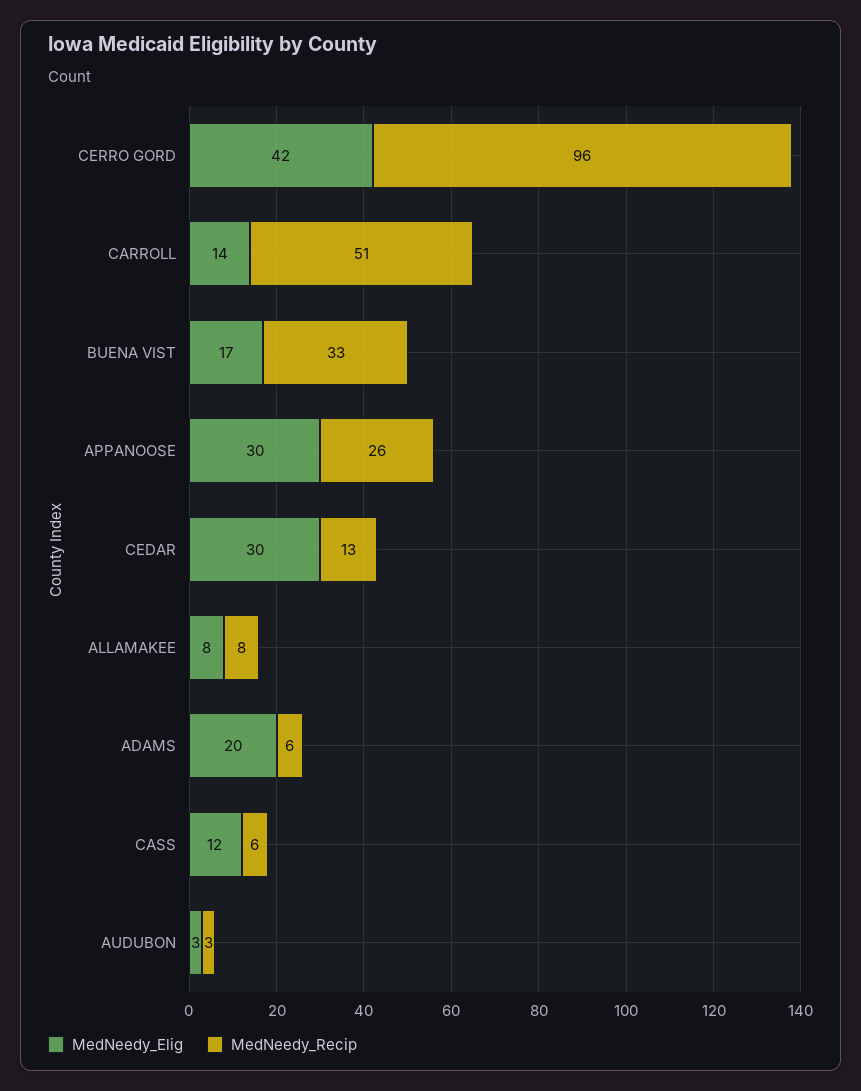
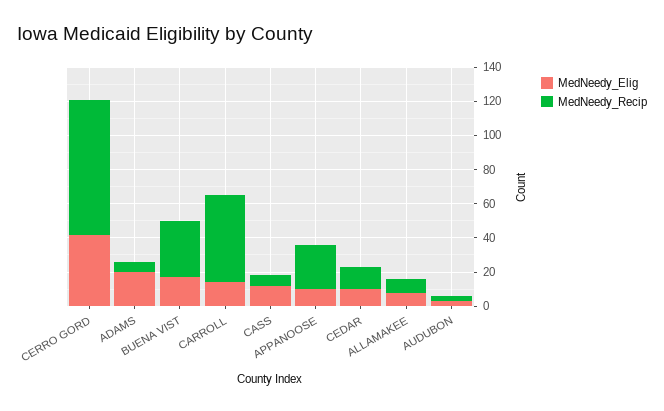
  {
    "MedNeedy_Elig": {
      "CERRO GORD": 42,
      "CARROLL": 14,
      "BUENA VIST": 17,
-     "APPANOOSE": 30,
+     "APPANOOSE": 10,
-     "CEDAR": 30,
+     "CEDAR": 10,
      "ALLAMAKEE": 8,
      "ADAMS": 20,
      "CASS": 12,
      "AUDUBON": 3
    },
    "MedNeedy_Recip": {
-     "CERRO GORD": 96,
+     "CERRO GORD": 80,
      "CARROLL": 51,
      "BUENA VIST": 33,
      "APPANOOSE": 26,
      "CEDAR": 13,
      "ALLAMAKEE": 8,
      "ADAMS": 6,
      "CASS": 6,
      "AUDUBON": 3
    }
  }

